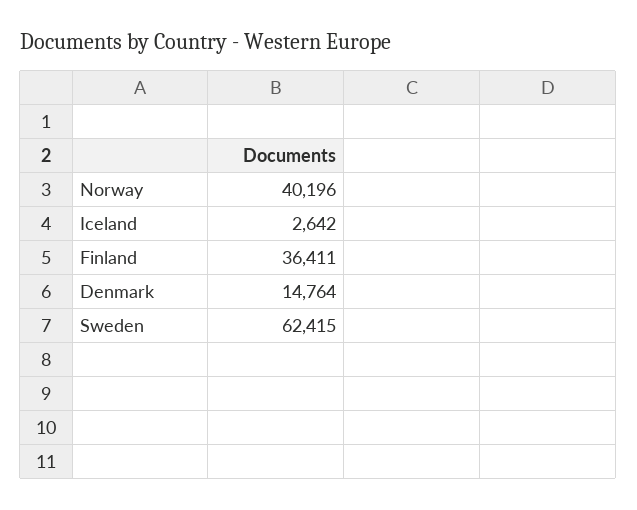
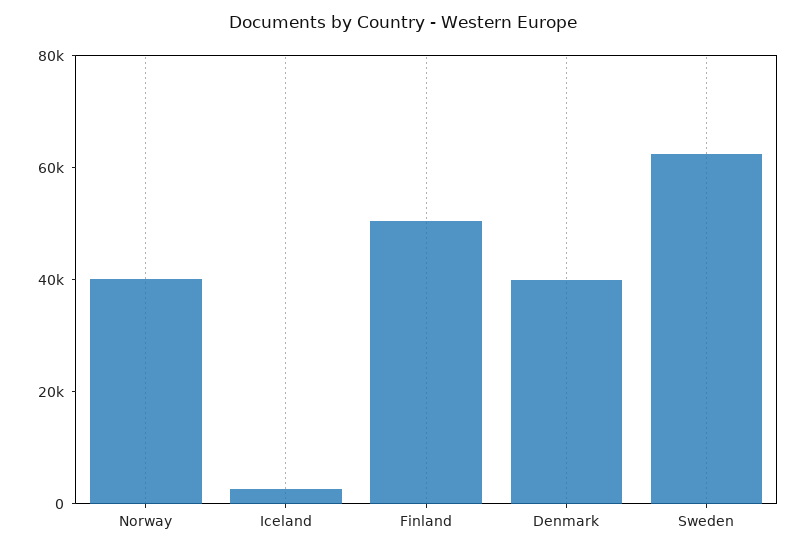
  {
    "Norway": 40196,
    "Iceland": 2642,
-   "Finland": 36411,
+   "Finland": 50000,
-   "Denmark": 14764,
+   "Denmark": 40000,
    "Sweden": 62415
  }

